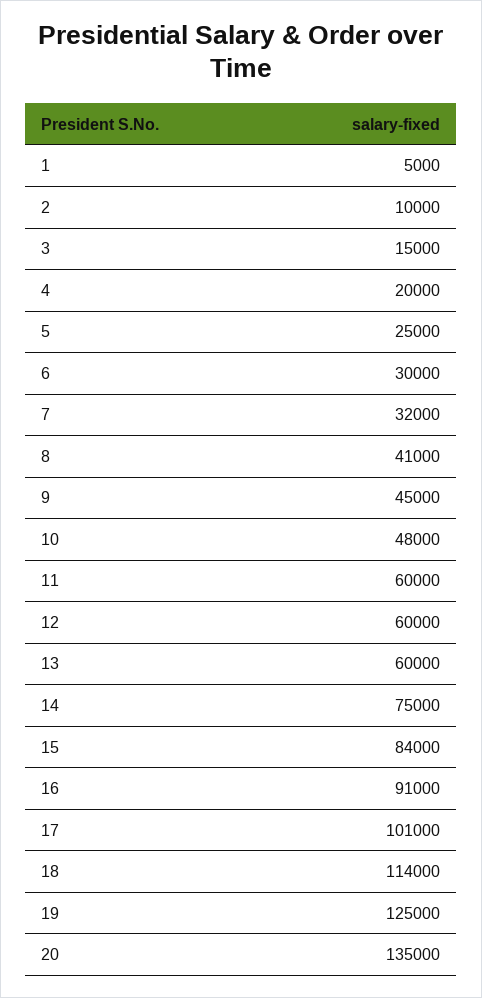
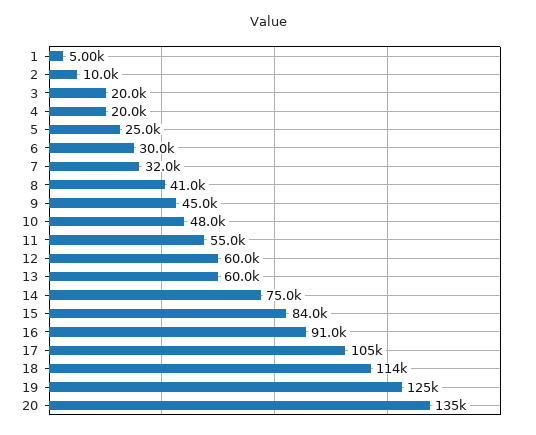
  {
    "1": 5000,
    "2": 10000,
-   "3": 15000,
+   "3": 20000,
    "4": 20000,
    "5": 25000,
    "6": 30000,
    "7": 32000,
    "8": 41000,
    "9": 45000,
    "10": 48000,
-   "11": 60000,
+   "11": 55000,
    "12": 60000,
    "13": 60000,
    "14": 75000,
    "15": 84000,
    "16": 91000,
-   "17": 101000,
+   "17": 105000,
    "18": 114000,
    "19": 125000,
    "20": 135000
  }

